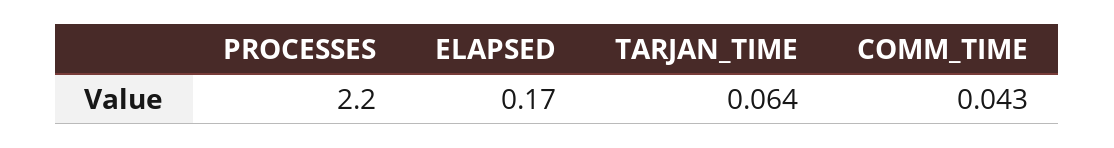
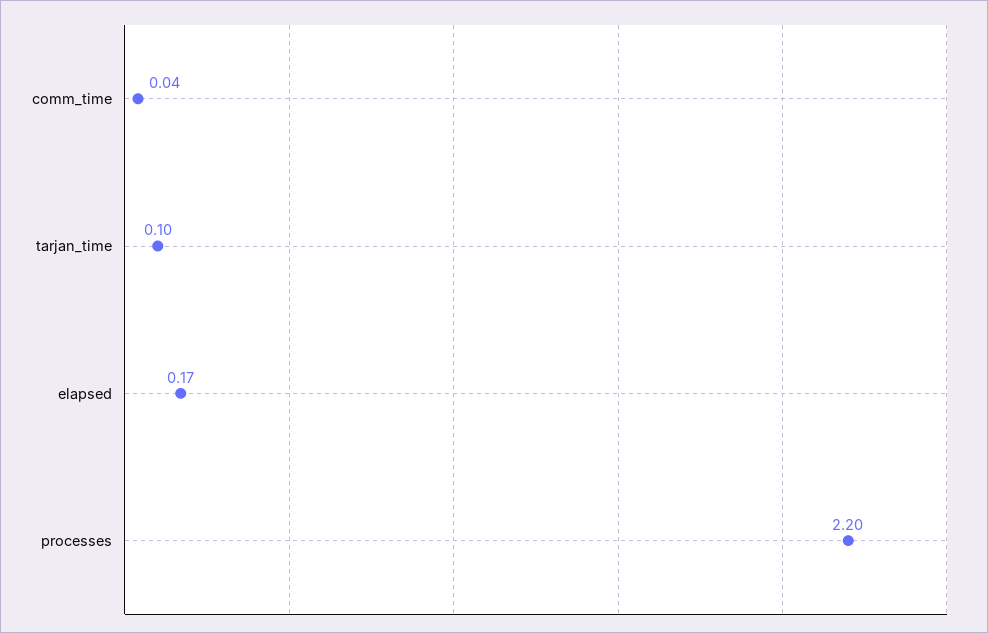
  {
    "PROCESSES": 2.2,
    "ELAPSED": 0.17,
-   "TARJAN_TIME": 0.064,
+   "TARJAN_TIME": 0.1,
    "COMM_TIME": 0.043
  }

